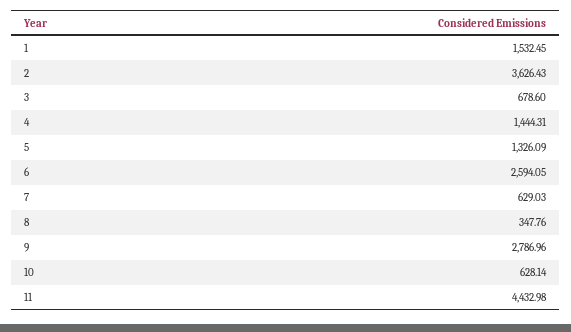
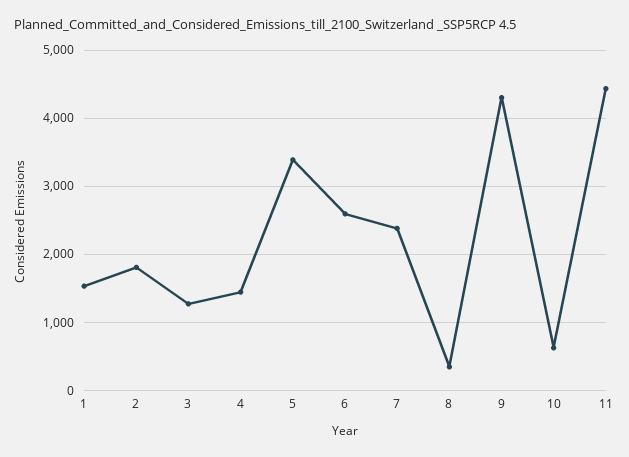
  {
    "1": 1532.45,
-   "2": 3626.43,
+   "2": 1800,
-   "3": 678.6,
+   "3": 1300,
    "4": 1444.31,
-   "5": 1326.09,
+   "5": 3400,
    "6": 2594.05,
-   "7": 629.03,
+   "7": 2400,
    "8": 347.76,
-   "9": 2786.96,
+   "9": 4300,
    "10": 628.14,
    "11": 4432.98
  }

